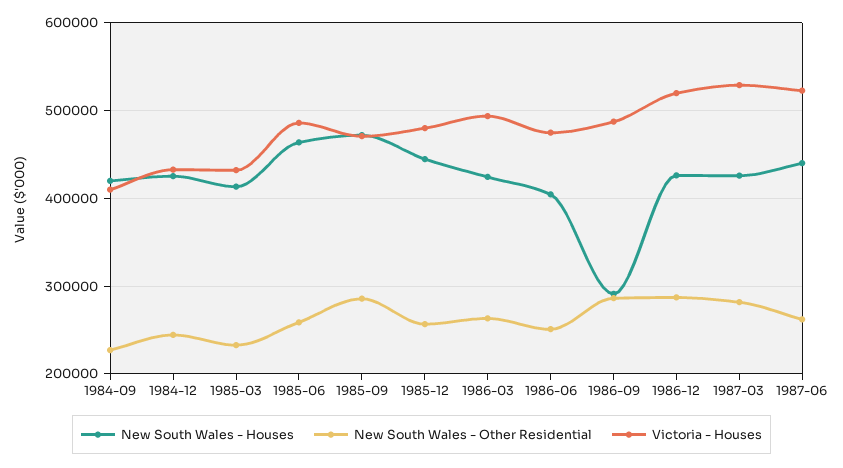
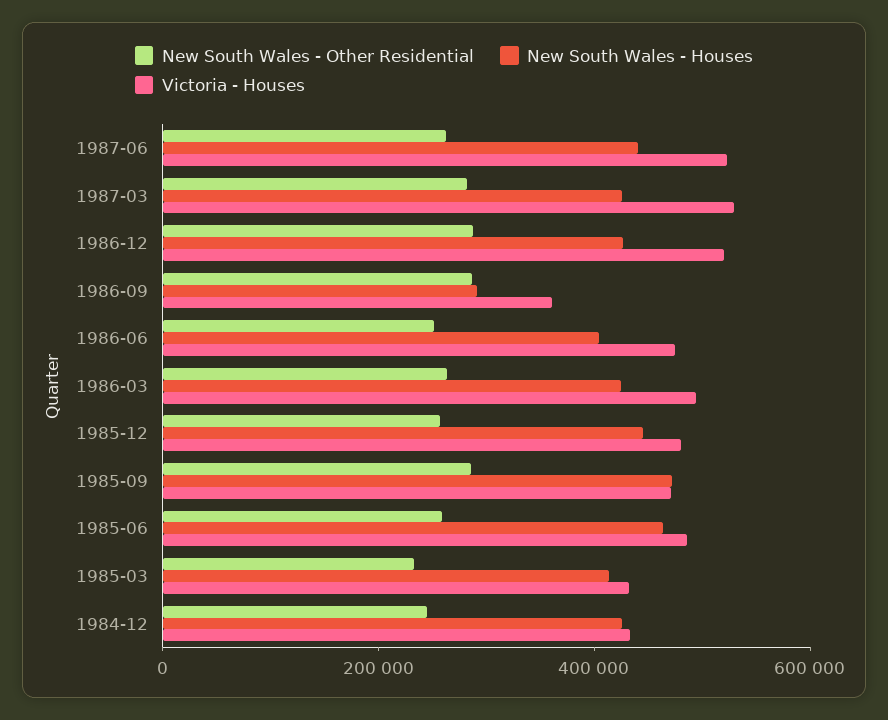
  {
    "New South Wales - Houses": {
-     "1984-09": 420000,
      "1984-12": 430000,
      "1985-03": 410000,
      "1985-06": 460000,
      "1985-09": 470000,
      "1985-12": 440000,
      "1986-03": 420000,
      "1986-06": 400000,
      "1986-09": 290000,
      "1986-12": 430000,
      "1987-03": 430000,
      "1987-06": 440000
    },
    "New South Wales - Other Residential": {
-     "1984-09": 230000,
      "1984-12": 240000,
      "1985-03": 230000,
      "1985-06": 260000,
      "1985-09": 290000,
      "1985-12": 260000,
      "1986-03": 260000,
      "1986-06": 250000,
      "1986-09": 290000,
      "1986-12": 290000,
      "1987-03": 280000,
      "1987-06": 260000
    },
    "Victoria - Houses": {
-     "1984-09": 410000,
      "1984-12": 430000,
      "1985-03": 430000,
      "1985-06": 490000,
      "1985-09": 470000,
      "1985-12": 480000,
      "1986-03": 490000,
      "1986-06": 470000,
-     "1986-09": 490000,
+     "1986-09": 350000,
      "1986-12": 520000,
      "1987-03": 530000,
      "1987-06": 520000
    }
  }

